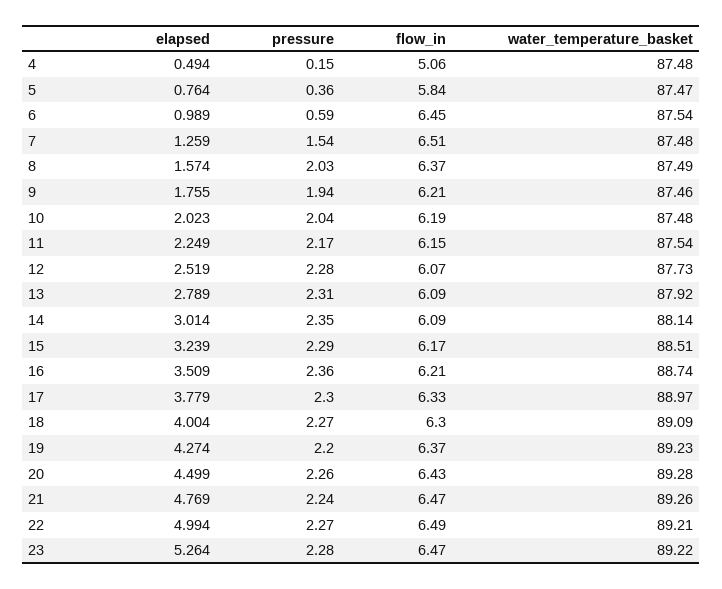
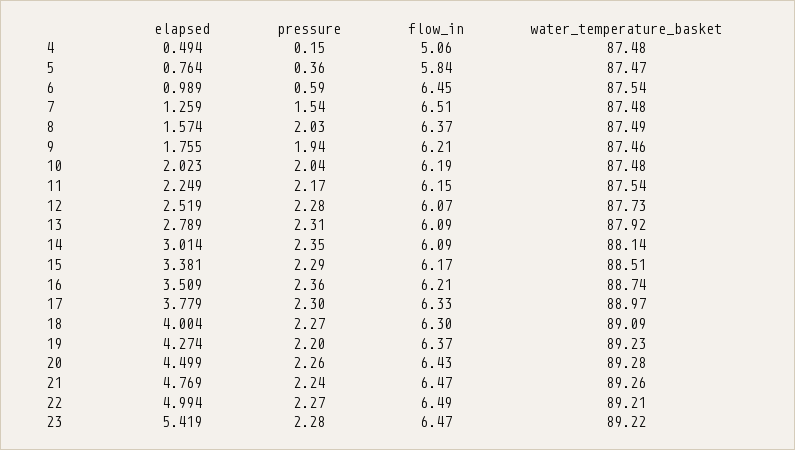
  {
    "elapsed": {
      "4": 0.494,
      "5": 0.764,
      "6": 0.989,
      "7": 1.259,
      "8": 1.574,
      "9": 1.755,
      "10": 2.023,
      "11": 2.249,
      "12": 2.519,
      "13": 2.789,
      "14": 3.014,
-     "15": 3.239,
+     "15": 3.381,
      "16": 3.509,
      "17": 3.779,
      "18": 4.004,
      "19": 4.274,
      "20": 4.499,
      "21": 4.769,
      "22": 4.994,
-     "23": 5.264
+     "23": 5.419
    },
    "pressure": {
      "4": 0.15,
      "5": 0.36,
      "6": 0.59,
      "7": 1.54,
      "8": 2.03,
      "9": 1.94,
      "10": 2.04,
      "11": 2.17,
      "12": 2.28,
      "13": 2.31,
      "14": 2.35,
      "15": 2.29,
      "16": 2.36,
      "17": 2.3,
      "18": 2.27,
      "19": 2.2,
      "20": 2.26,
      "21": 2.24,
      "22": 2.27,
      "23": 2.28
    },
    "flow_in": {
      "4": 5.06,
      "5": 5.84,
      "6": 6.45,
      "7": 6.51,
      "8": 6.37,
      "9": 6.21,
      "10": 6.19,
      "11": 6.15,
      "12": 6.07,
      "13": 6.09,
      "14": 6.09,
      "15": 6.17,
      "16": 6.21,
      "17": 6.33,
      "18": 6.3,
      "19": 6.37,
      "20": 6.43,
      "21": 6.47,
      "22": 6.49,
      "23": 6.47
    },
    "water_temperature_basket": {
      "4": 87.48,
      "5": 87.47,
      "6": 87.54,
      "7": 87.48,
      "8": 87.49,
      "9": 87.46,
      "10": 87.48,
      "11": 87.54,
      "12": 87.73,
      "13": 87.92,
      "14": 88.14,
      "15": 88.51,
      "16": 88.74,
      "17": 88.97,
      "18": 89.09,
      "19": 89.23,
      "20": 89.28,
      "21": 89.26,
      "22": 89.21,
      "23": 89.22
    }
  }

